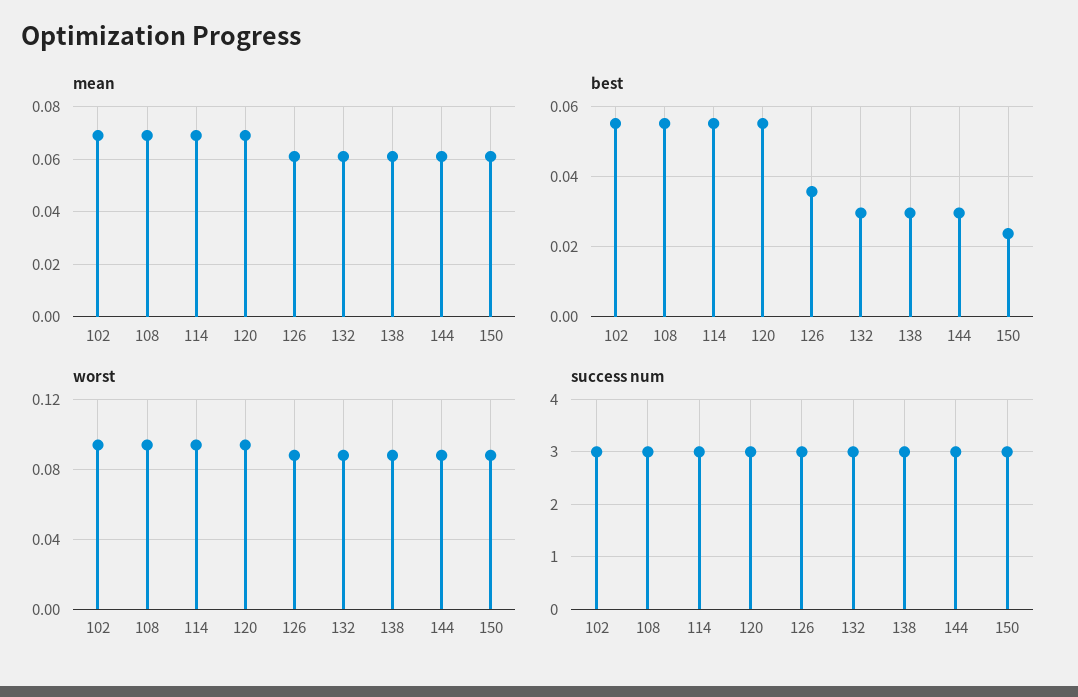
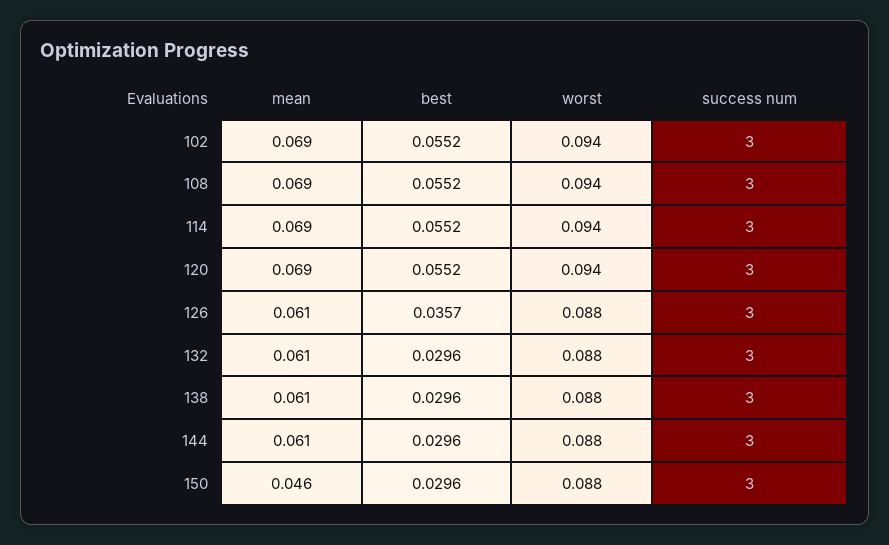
  {
    "mean": {
      "102": 0.069,
      "108": 0.069,
      "114": 0.069,
      "120": 0.069,
      "126": 0.061,
      "132": 0.061,
      "138": 0.061,
      "144": 0.061,
-     "150": 0.06
+     "150": 0.046
    },
    "best": {
      "102": 0.0552,
      "108": 0.0552,
      "114": 0.0552,
      "120": 0.0552,
      "126": 0.0357,
      "132": 0.0296,
      "138": 0.0296,
      "144": 0.0296,
-     "150": 0.024
+     "150": 0.0296
    },
    "worst": {
      "102": 0.094,
      "108": 0.094,
      "114": 0.094,
      "120": 0.094,
      "126": 0.088,
      "132": 0.088,
      "138": 0.088,
      "144": 0.088,
      "150": 0.088
    },
    "success num": {
      "102": 3,
      "108": 3,
      "114": 3,
      "120": 3,
      "126": 3,
      "132": 3,
      "138": 3,
      "144": 3,
      "150": 3
    }
  }

